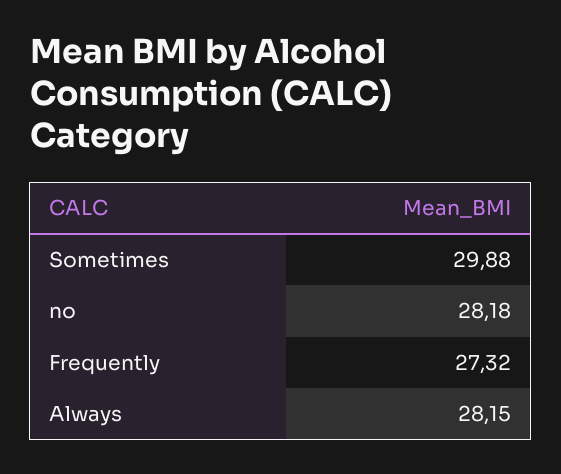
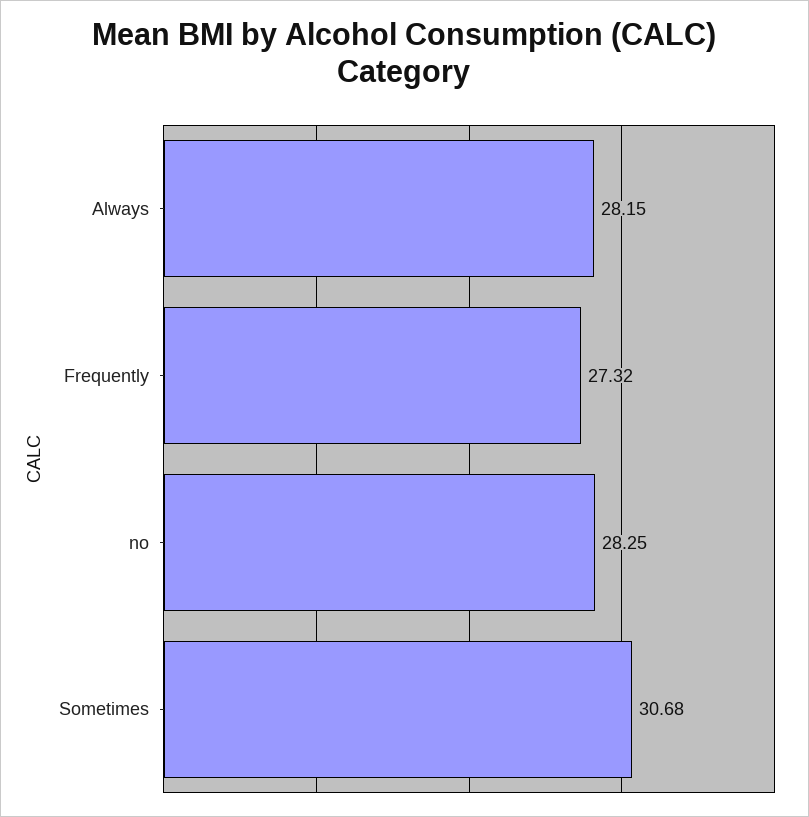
  {
-   "Sometimes": 29.88,
+   "Sometimes": 30.68,
-   "no": 28.18,
+   "no": 28.25,
    "Frequently": 27.32,
    "Always": 28.15
  }

